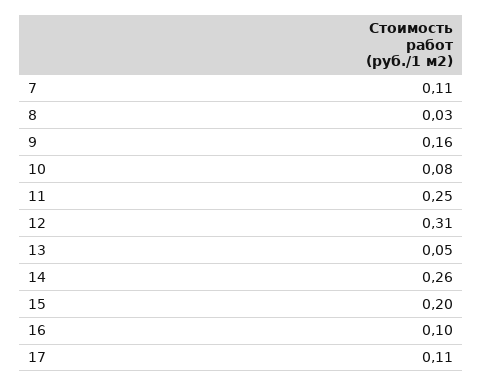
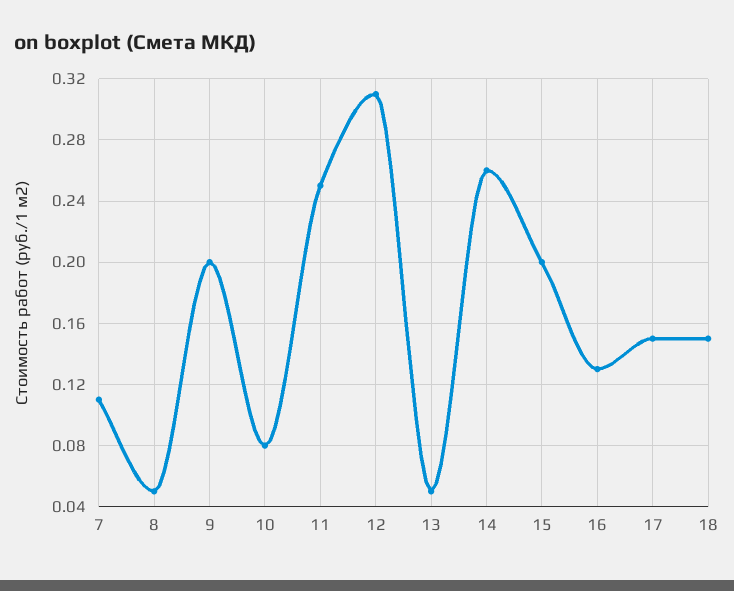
  {
    "7": 0.11,
-   "8": 0.03,
+   "8": 0.05,
-   "9": 0.16,
+   "9": 0.2,
    "10": 0.08,
    "11": 0.25,
    "12": 0.31,
    "13": 0.05,
    "14": 0.26,
    "15": 0.2,
-   "16": 0.1,
+   "16": 0.13,
-   "17": 0.11
+   "17": 0.15,
+   "18": 0.15
  }

